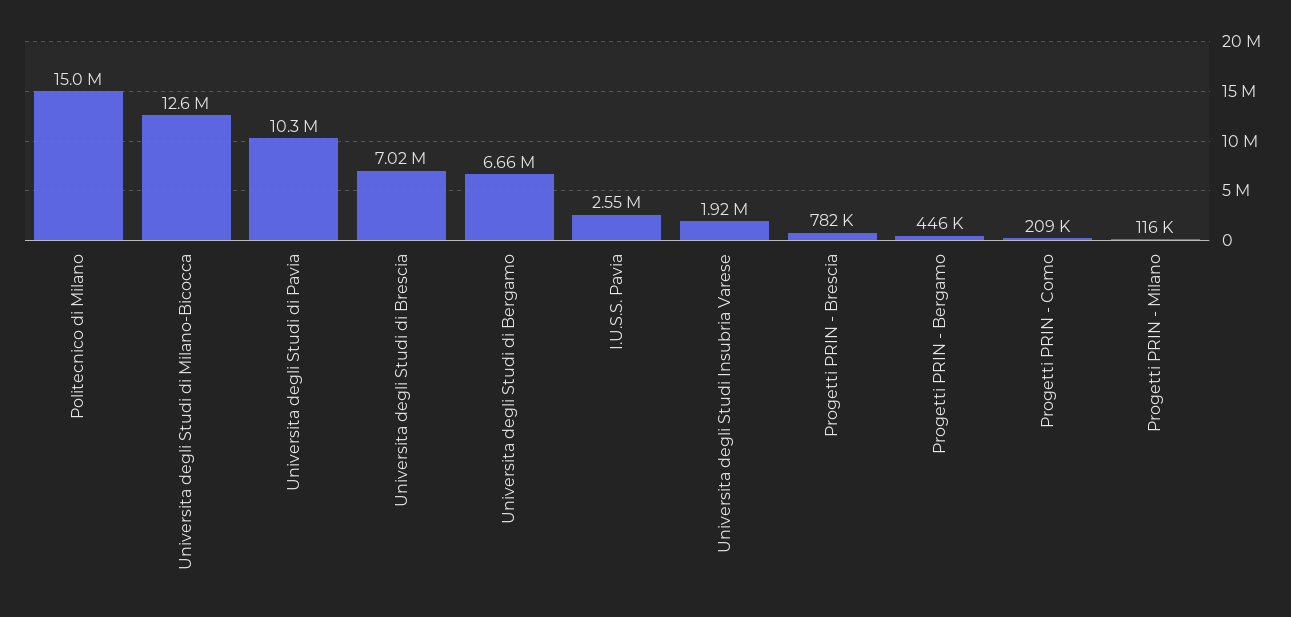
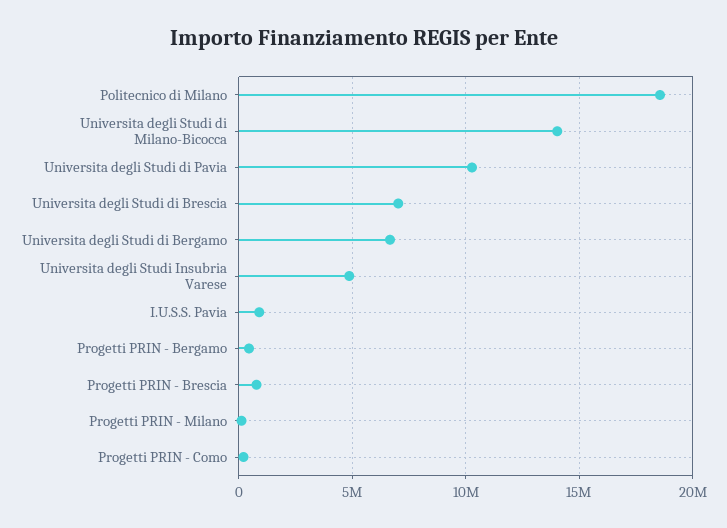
  {
-   "Politecnico di Milano": 15000000,
+   "Politecnico di Milano": 18500000,
-   "Universita degli Studi di Milano-Bicocca": 12600000,
+   "Universita degli Studi di Milano-Bicocca": 14000000,
    "Universita degli Studi di Pavia": 10300000,
    "Universita degli Studi di Brescia": 7020000,
    "Universita degli Studi di Bergamo": 6660000,
-   "I.U.S.S. Pavia": 2550000,
+   "I.U.S.S. Pavia": 1000000,
-   "Universita degli Studi Insubria Varese": 1920000,
+   "Universita degli Studi Insubria Varese": 5000000,
    "Progetti PRIN - Brescia": 782000,
    "Progetti PRIN - Bergamo": 446000,
    "Progetti PRIN - Como": 209000,
    "Progetti PRIN - Milano": 116000
  }

